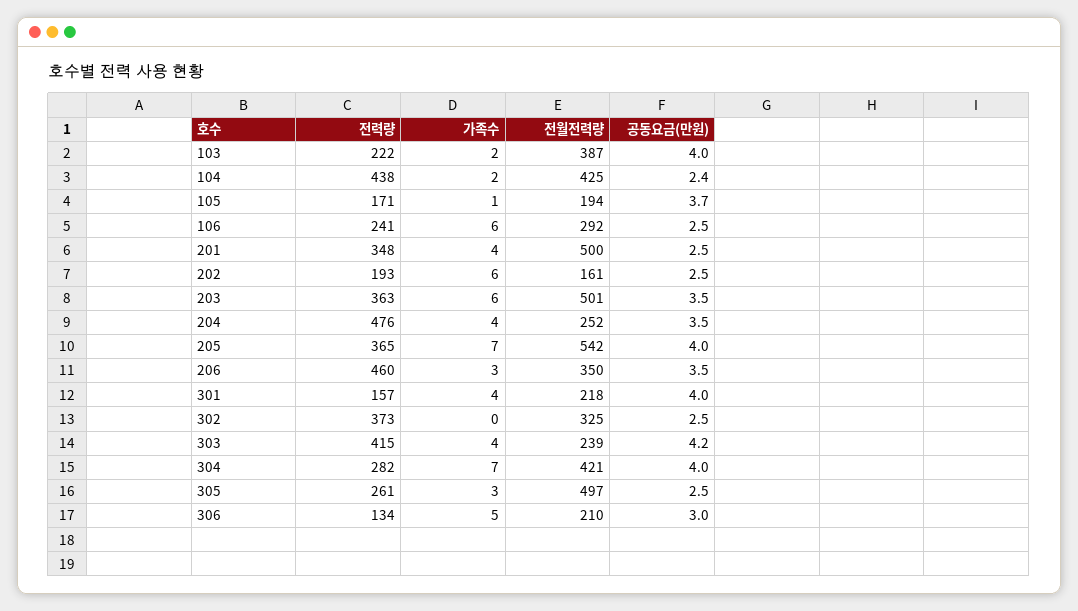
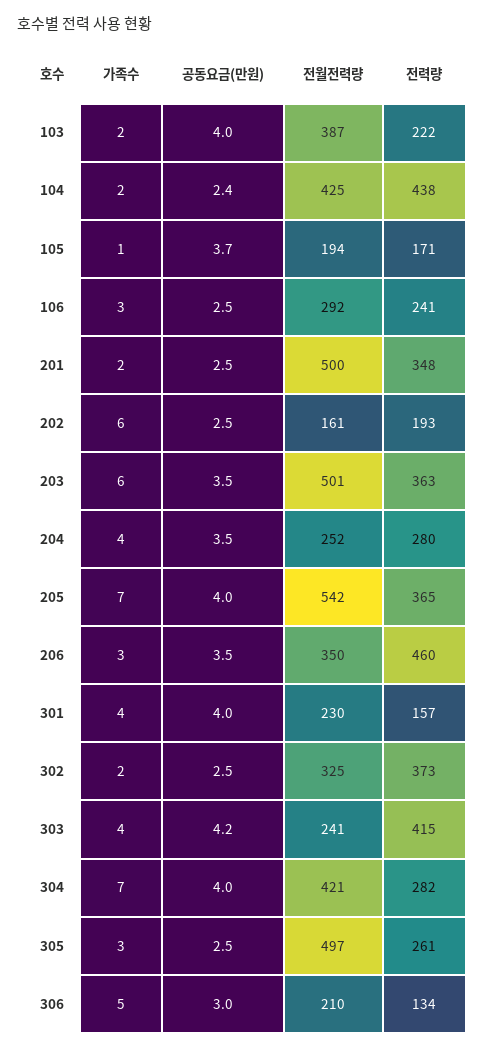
  {
    "전력량": {
      "103": 222,
      "104": 438,
      "105": 171,
      "106": 241,
      "201": 348,
      "202": 193,
      "203": 363,
-     "204": 476,
+     "204": 280,
      "205": 365,
      "206": 460,
      "301": 157,
      "302": 373,
      "303": 415,
      "304": 282,
      "305": 261,
      "306": 134
    },
    "가족수": {
      "103": 2,
      "104": 2,
      "105": 1,
-     "106": 6,
+     "106": 3,
-     "201": 4,
+     "201": 2,
      "202": 6,
      "203": 6,
      "204": 4,
      "205": 7,
      "206": 3,
      "301": 4,
-     "302": 0,
+     "302": 2,
      "303": 4,
      "304": 7,
      "305": 3,
      "306": 5
    },
    "전월전력량": {
      "103": 387,
      "104": 425,
      "105": 194,
      "106": 292,
      "201": 500,
      "202": 161,
      "203": 501,
      "204": 252,
      "205": 542,
      "206": 350,
-     "301": 218,
+     "301": 230,
      "302": 325,
-     "303": 239,
+     "303": 241,
      "304": 421,
      "305": 497,
      "306": 210
    },
    "공동요금(만원)": {
      "103": 4,
      "104": 2.4,
      "105": 3.7,
      "106": 2.5,
      "201": 2.5,
      "202": 2.5,
      "203": 3.5,
      "204": 3.5,
      "205": 4,
      "206": 3.5,
      "301": 4,
      "302": 2.5,
      "303": 4.2,
      "304": 4,
      "305": 2.5,
      "306": 3
    }
  }

